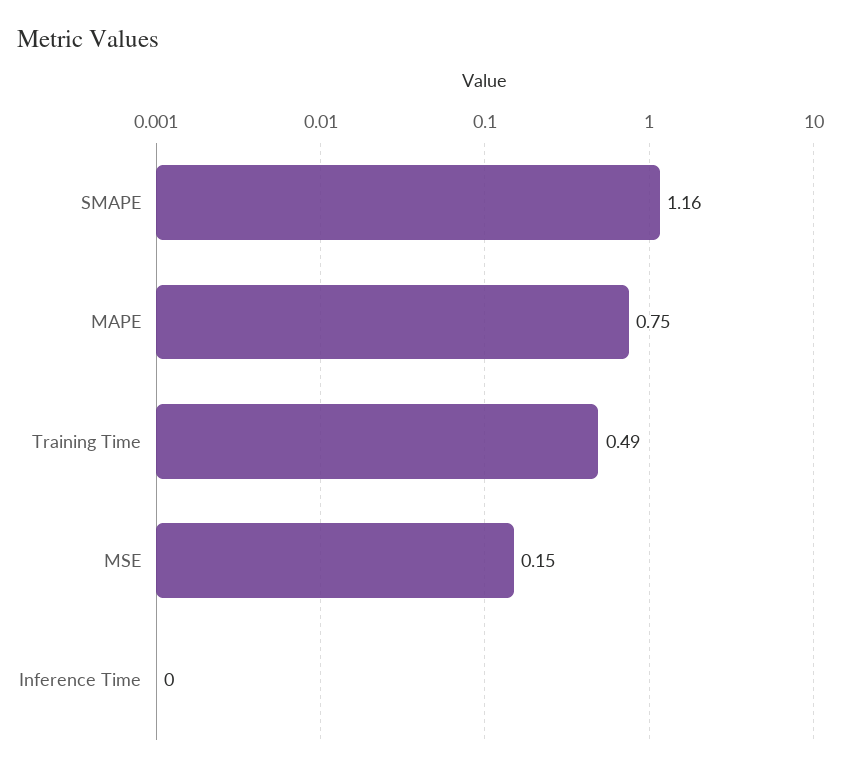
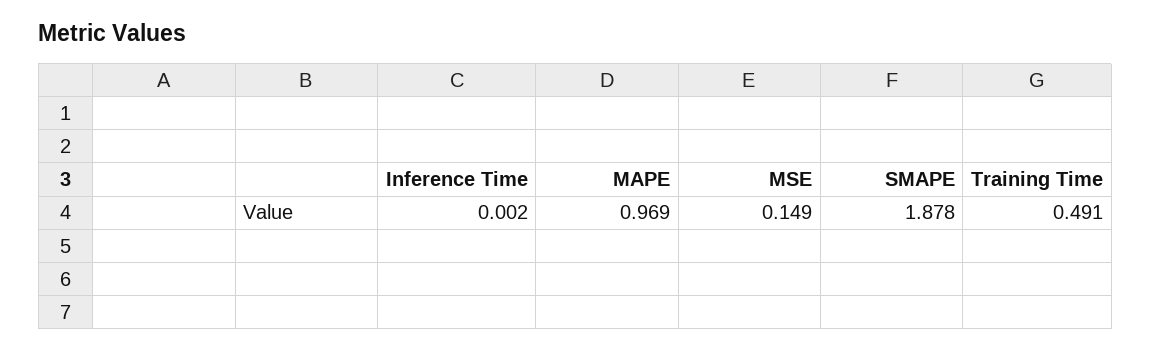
  {
-   "SMAPE": 1.16,
+   "SMAPE": 1.878,
-   "MAPE": 0.75,
+   "MAPE": 0.969,
    "Training Time": 0.491,
    "MSE": 0.149,
    "Inference Time": 0.002
  }

